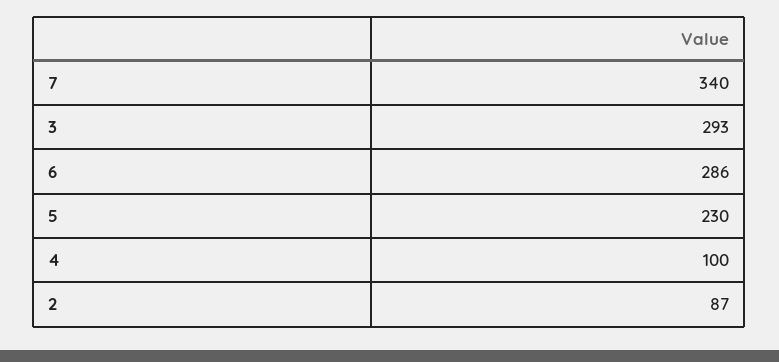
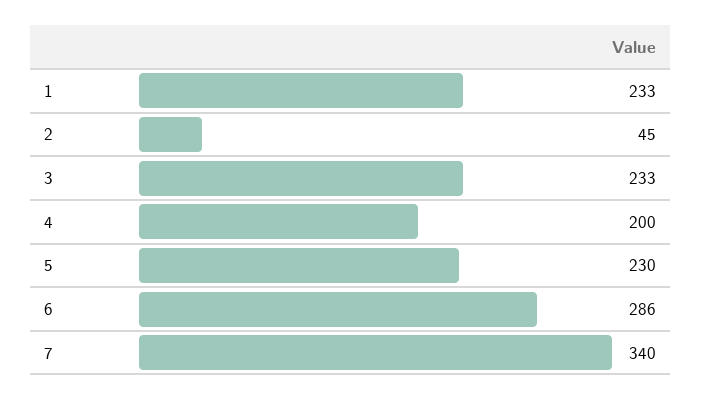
  {
    "7": 340,
-   "3": 293,
+   "3": 233,
    "6": 286,
    "5": 230,
-   "4": 100,
+   "4": 200,
-   "2": 87
+   "2": 45,
+   "1": 233
  }

